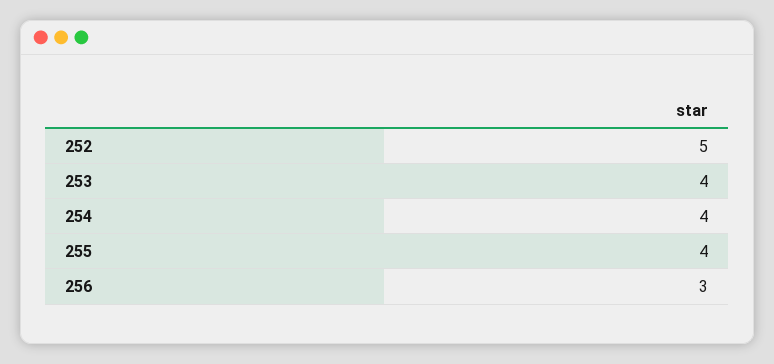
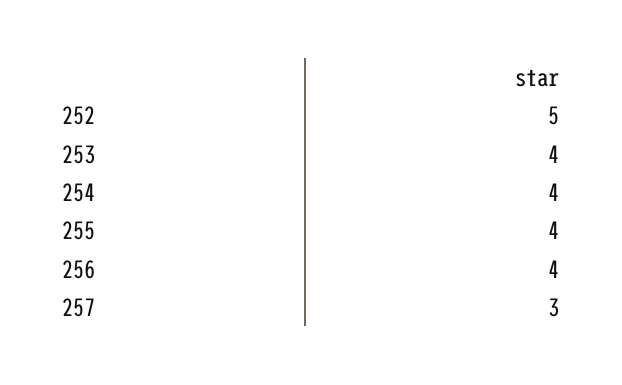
  {
    "252": 5,
    "253": 4,
    "254": 4,
    "255": 4,
-   "256": 3
+   "256": 4,
+   "257": 3
  }

